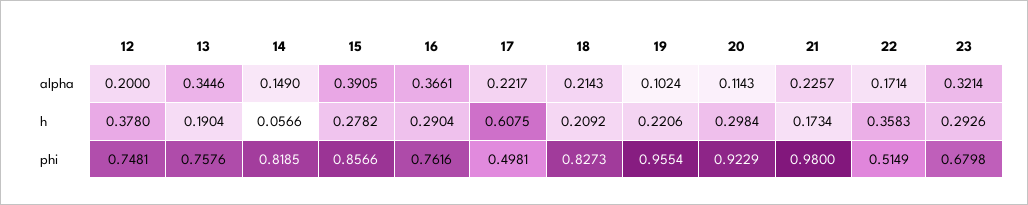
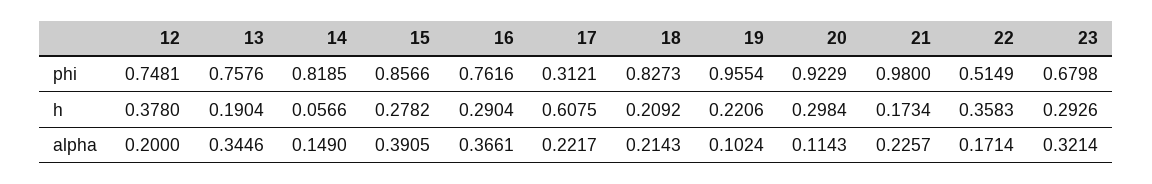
  {
    "12": {
      "alpha": 0.2,
      "h": 0.378,
      "phi": 0.7481
    },
    "13": {
      "alpha": 0.3446,
      "h": 0.1904,
      "phi": 0.7576
    },
    "14": {
      "alpha": 0.149,
      "h": 0.0566,
      "phi": 0.8185
    },
    "15": {
      "alpha": 0.3905,
      "h": 0.2782,
      "phi": 0.8566
    },
    "16": {
      "alpha": 0.3661,
      "h": 0.2904,
      "phi": 0.7616
    },
    "17": {
      "alpha": 0.2217,
      "h": 0.6075,
-     "phi": 0.4981
+     "phi": 0.3121
    },
    "18": {
      "alpha": 0.2143,
      "h": 0.2092,
      "phi": 0.8273
    },
    "19": {
      "alpha": 0.1024,
      "h": 0.2206,
      "phi": 0.9554
    },
    "20": {
      "alpha": 0.1143,
      "h": 0.2984,
      "phi": 0.9229
    },
    "21": {
      "alpha": 0.2257,
      "h": 0.1734,
      "phi": 0.98
    },
    "22": {
      "alpha": 0.1714,
      "h": 0.3583,
      "phi": 0.5149
    },
    "23": {
      "alpha": 0.3214,
      "h": 0.2926,
      "phi": 0.6798
    }
  }

